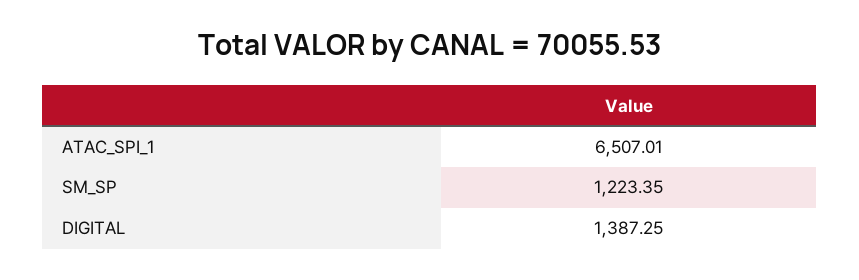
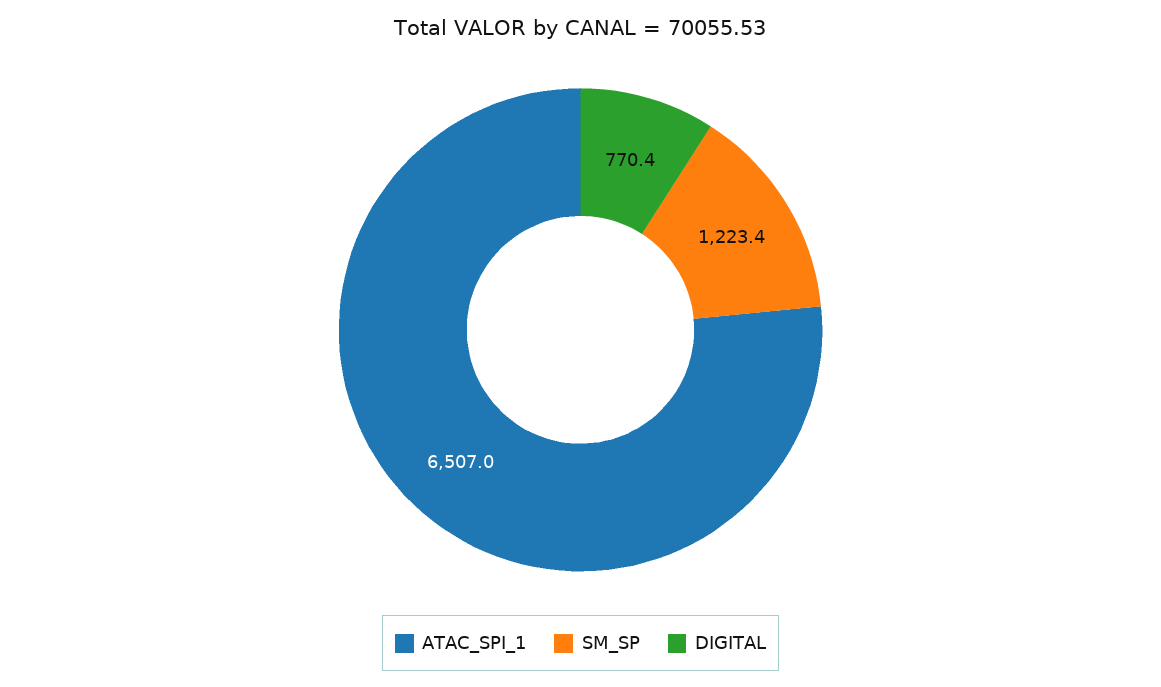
  {
    "ATAC_SPI_1": 6507.01,
    "SM_SP": 1223.35,
-   "DIGITAL": 1387.25
+   "DIGITAL": 770.4
  }

